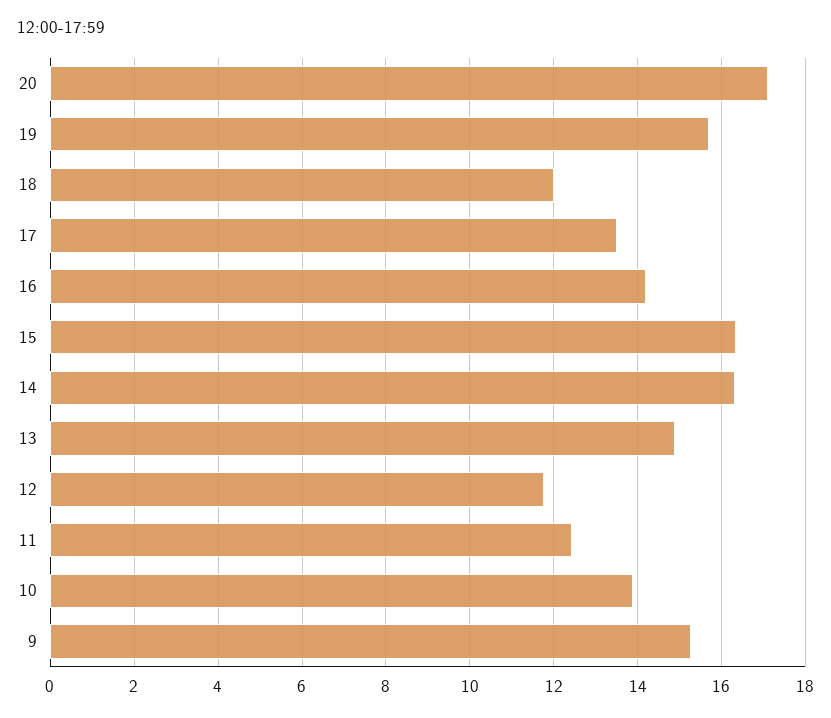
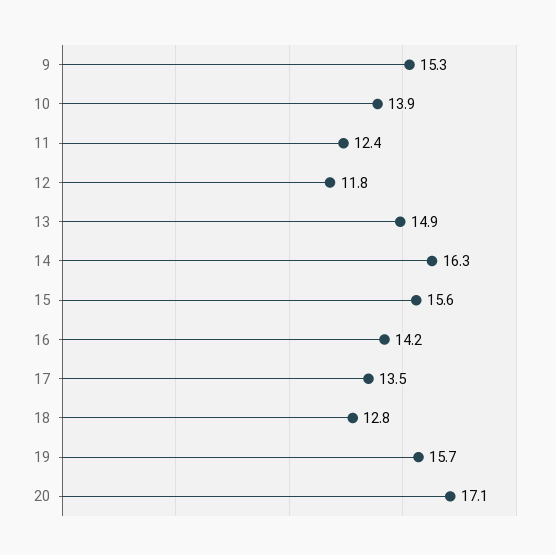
  {
    "20": 17.1,
    "19": 15.7,
-   "18": 12,
+   "18": 12.8,
    "17": 13.5,
    "16": 14.2,
-   "15": 16.4,
+   "15": 15.6,
    "14": 16.3,
    "13": 14.9,
    "12": 11.8,
    "11": 12.4,
    "10": 13.9,
    "9": 15.3
  }

